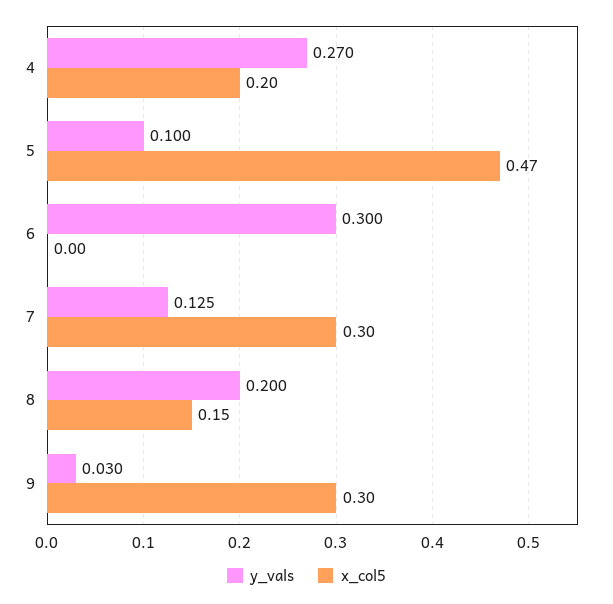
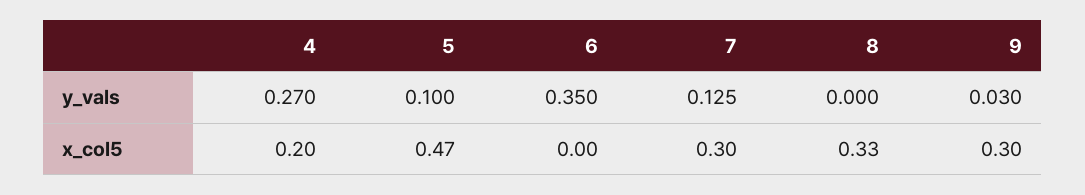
  {
    "y_vals": {
      "4": 0.27,
      "5": 0.1,
-     "6": 0.3,
+     "6": 0.35,
      "7": 0.125,
-     "8": 0.2,
+     "8": 0,
      "9": 0.03
    },
    "x_col5": {
      "4": 0.2,
      "5": 0.47,
      "6": 0,
      "7": 0.3,
-     "8": 0.15,
+     "8": 0.33,
      "9": 0.3
    }
  }

